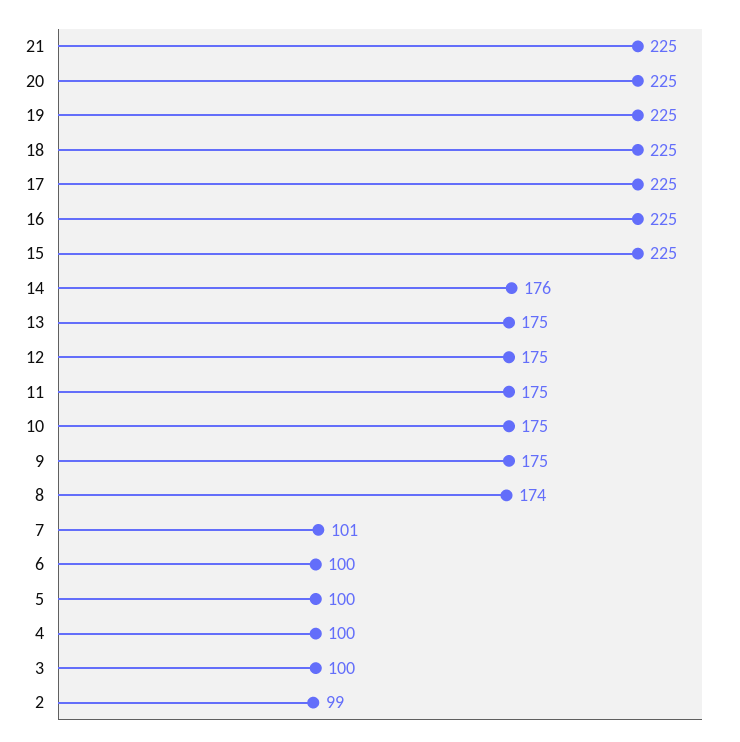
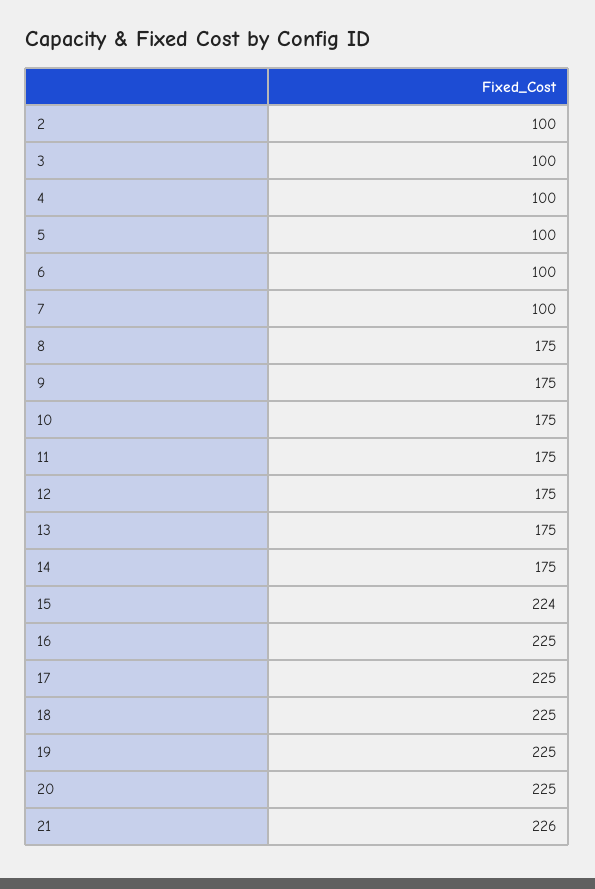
  {
-   "21": 225,
+   "21": 226,
    "20": 225,
    "19": 225,
    "18": 225,
    "17": 225,
    "16": 225,
-   "15": 225,
+   "15": 224,
-   "14": 176,
+   "14": 175,
    "13": 175,
    "12": 175,
    "11": 175,
    "10": 175,
    "9": 175,
-   "8": 174,
+   "8": 175,
-   "7": 101,
+   "7": 100,
    "6": 100,
    "5": 100,
    "4": 100,
    "3": 100,
-   "2": 99
+   "2": 100
  }

